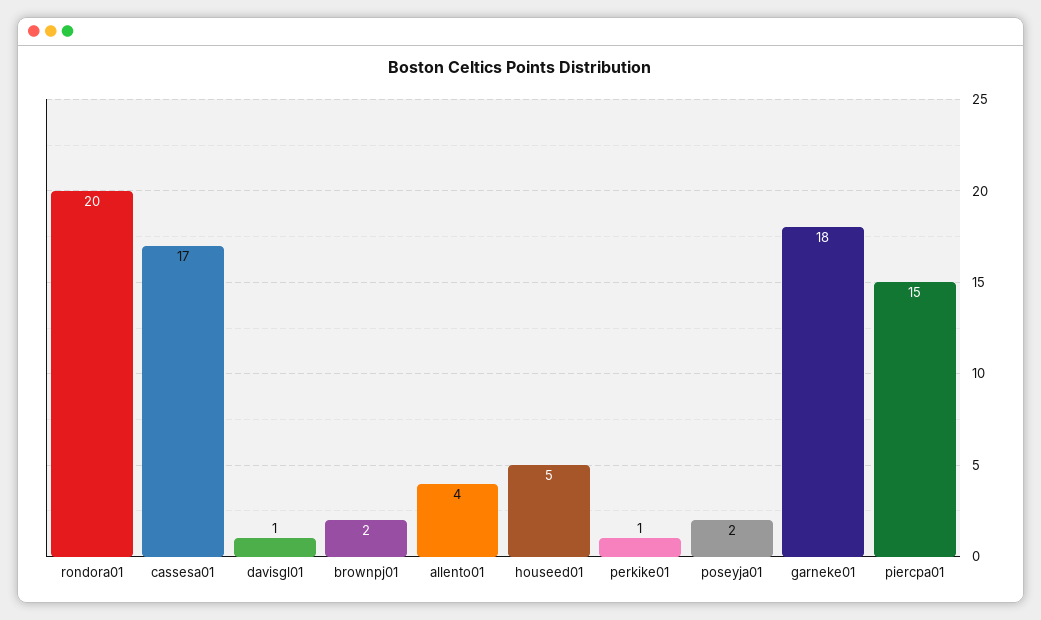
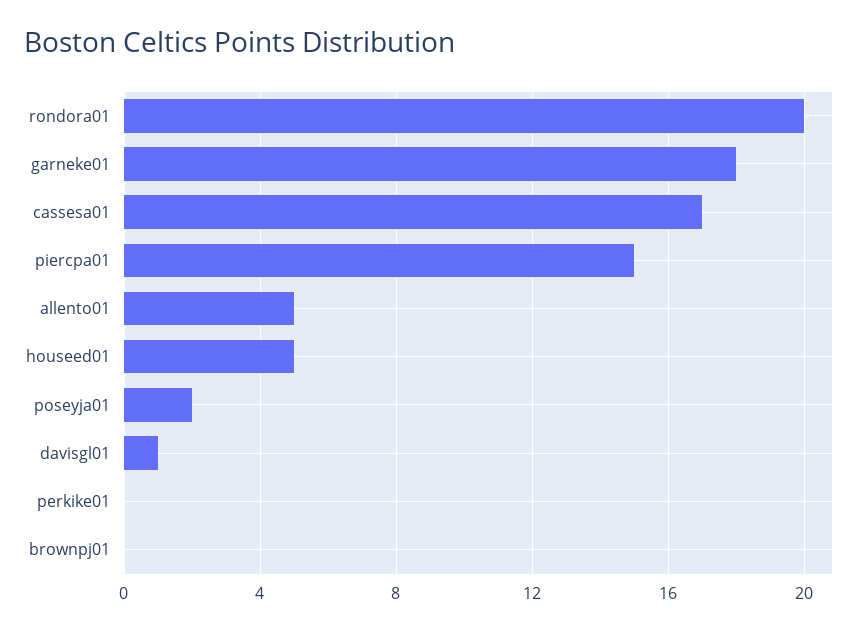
  {
    "rondora01": 20,
    "cassesa01": 17,
    "davisgl01": 1,
-   "brownpj01": 2,
+   "brownpj01": 0,
-   "allento01": 4,
+   "allento01": 5,
    "houseed01": 5,
-   "perkike01": 1,
+   "perkike01": 0,
    "poseyja01": 2,
    "garneke01": 18,
    "piercpa01": 15
  }

